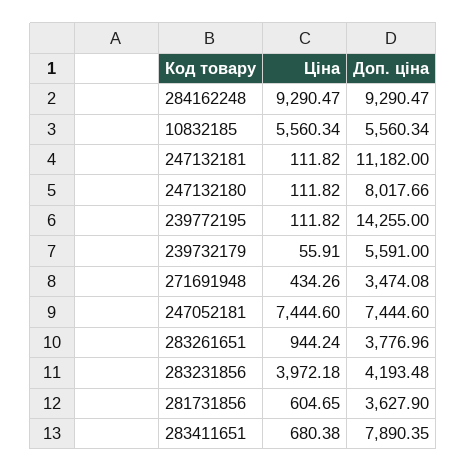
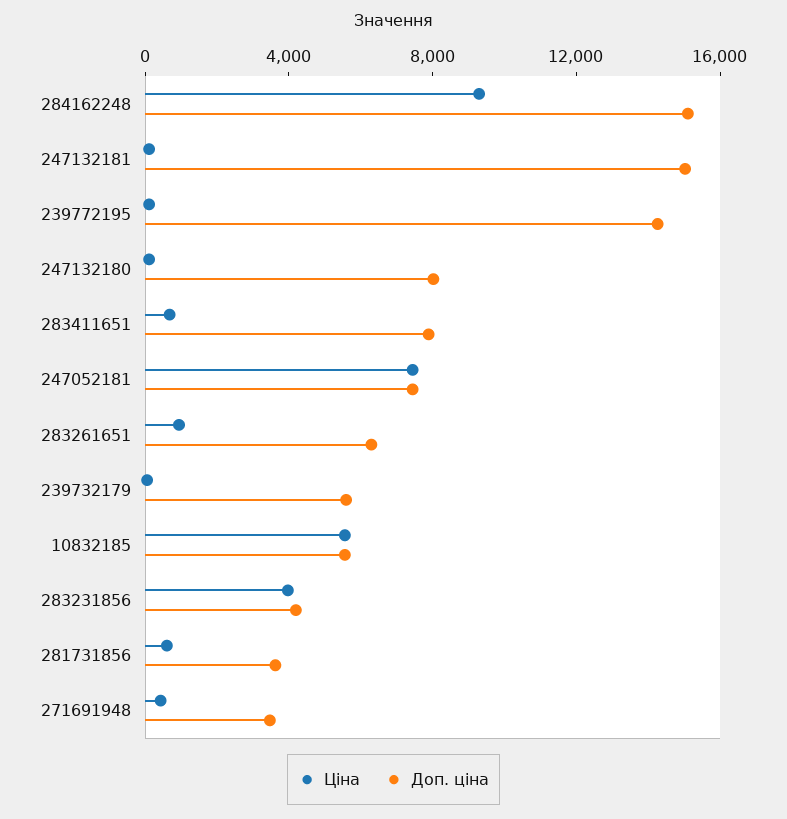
  {
    "Ціна": {
      "284162248": 9290.47,
      "10832185": 5560.34,
      "247132181": 111.82,
      "247132180": 111.82,
      "239772195": 111.82,
      "239732179": 55.91,
      "271691948": 434.26,
      "247052181": 7444.6,
      "283261651": 944.24,
      "283231856": 3972.18,
      "281731856": 604.65,
      "283411651": 680.38
    },
    "Доп. ціна": {
-     "284162248": 9290.47,
+     "284162248": 15000,
      "10832185": 5560.34,
-     "247132181": 11182,
+     "247132181": 15000,
      "247132180": 8017.66,
      "239772195": 14255,
      "239732179": 5591,
      "271691948": 3474.08,
      "247052181": 7444.6,
-     "283261651": 3776.96,
+     "283261651": 6000,
      "283231856": 4193.48,
      "281731856": 3627.9,
      "283411651": 7890.35
    }
  }

